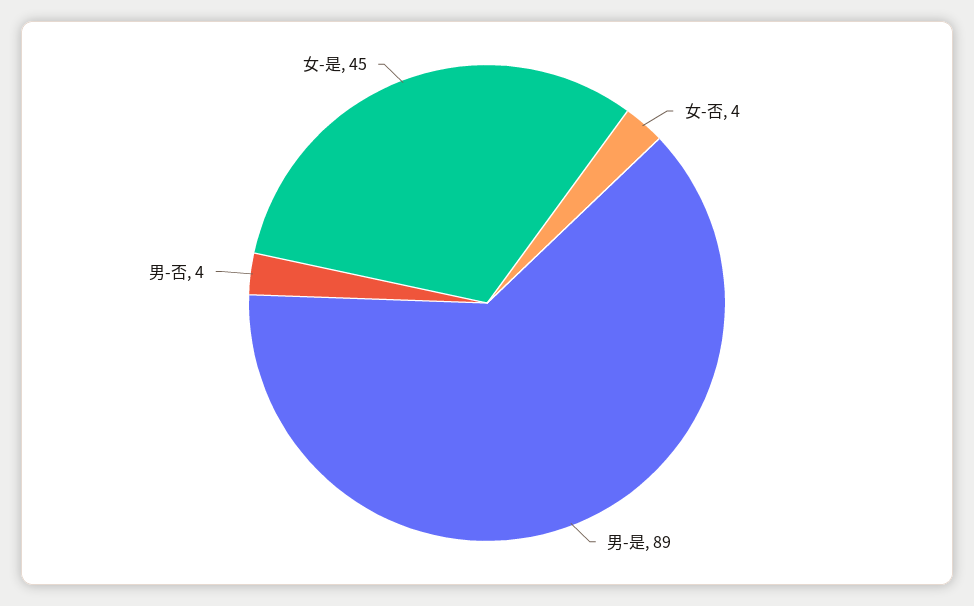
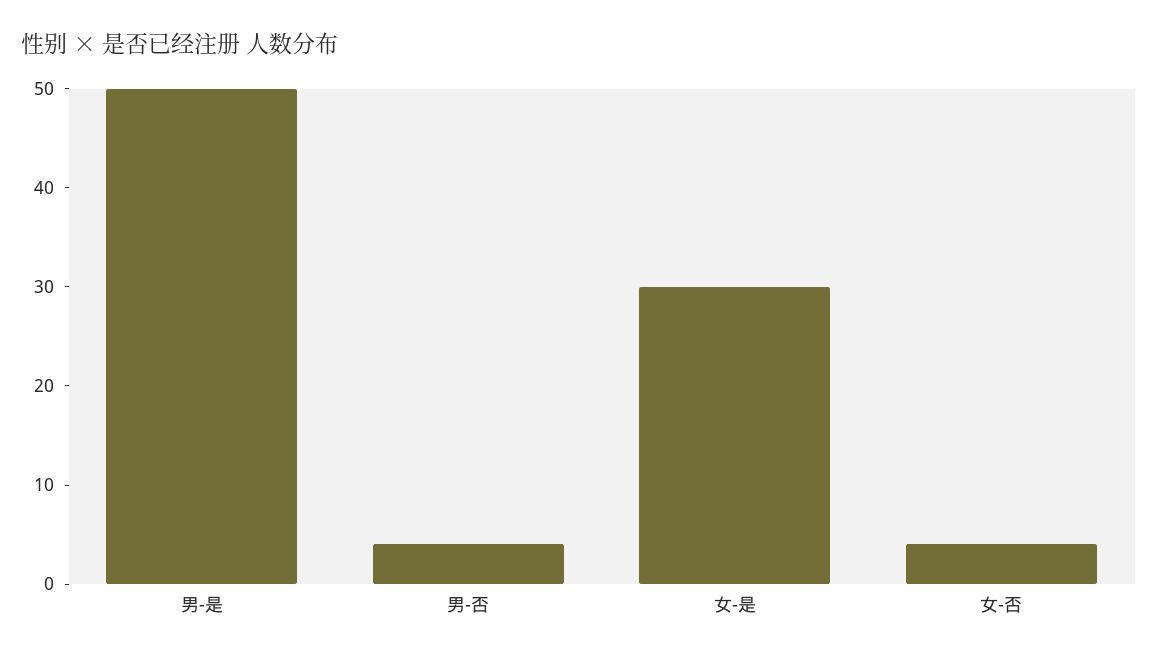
  {
    "女-否": 4,
-   "男-是": 89,
+   "男-是": 50,
    "男-否": 4,
-   "女-是": 45
+   "女-是": 30
  }

